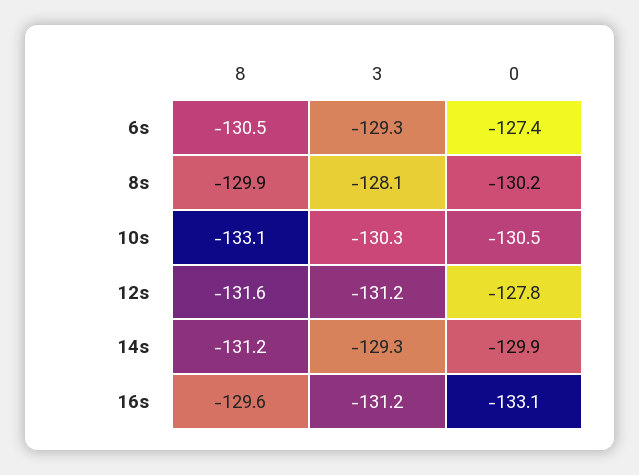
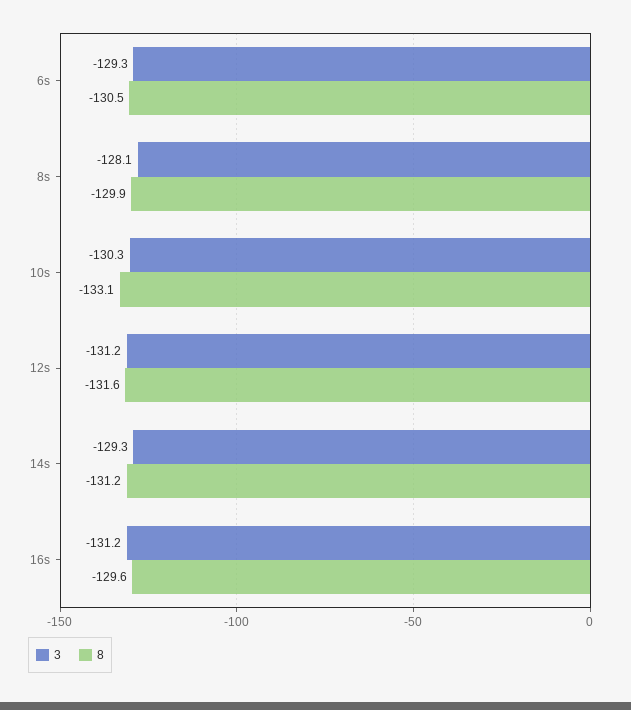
  {
    "8": {
      "6s": -130.5,
      "8s": -129.9,
      "10s": -133.1,
      "12s": -131.6,
      "14s": -131.2,
      "16s": -129.6
    },
    "3": {
      "6s": -129.3,
      "8s": -128.1,
      "10s": -130.3,
      "12s": -131.2,
      "14s": -129.3,
      "16s": -131.2
-   },
+   }
-   "0": {
-     "6s": -127.4,
-     "8s": -130.2,
-     "10s": -130.5,
-     "12s": -127.8,
-     "14s": -129.9,
-     "16s": -133.1
-   }
  }

